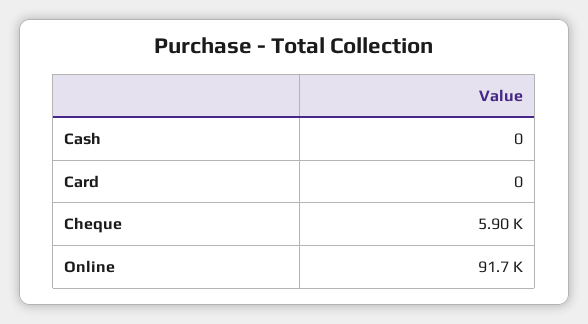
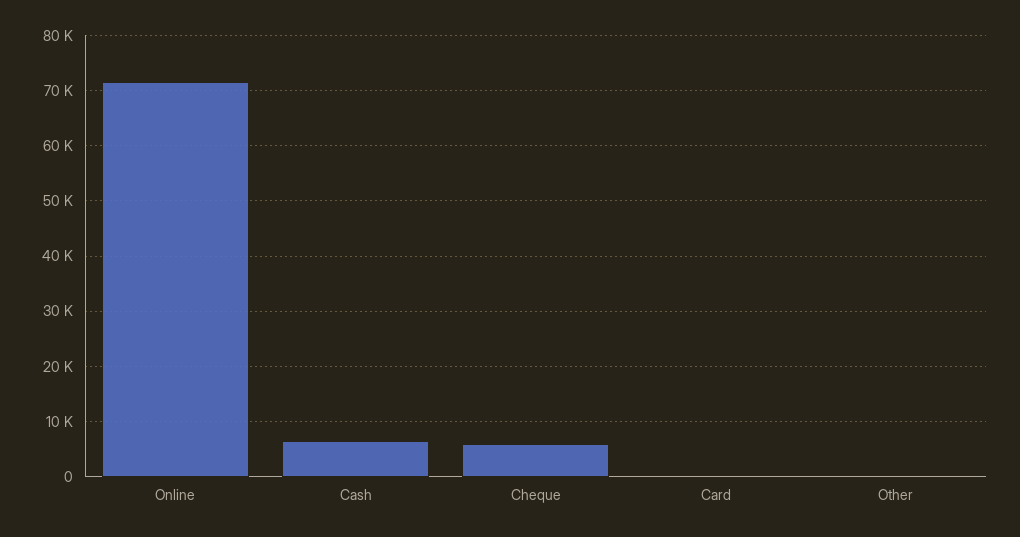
  {
-   "Cash": 0,
+   "Cash": 6000,
    "Card": 0,
    "Cheque": 5900,
-   "Online": 91700
+   "Online": 72000,
+   "Other": 0
  }

